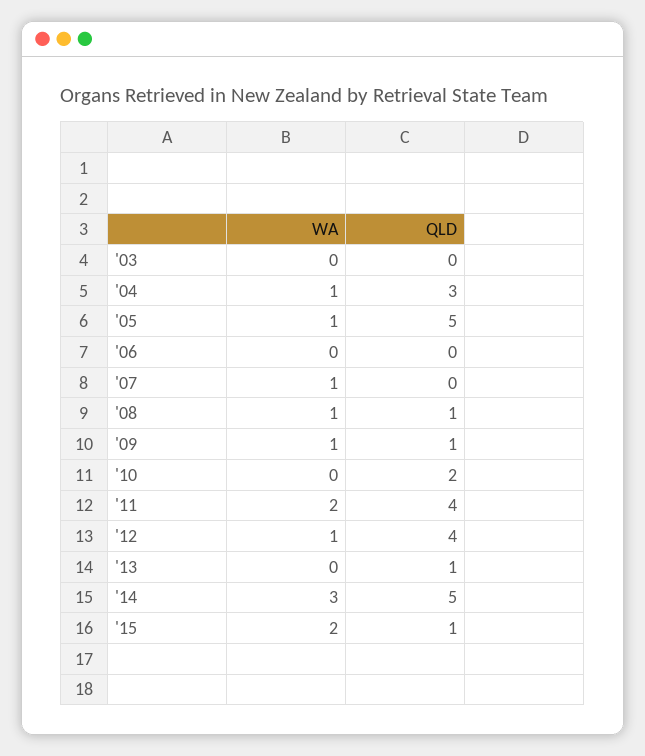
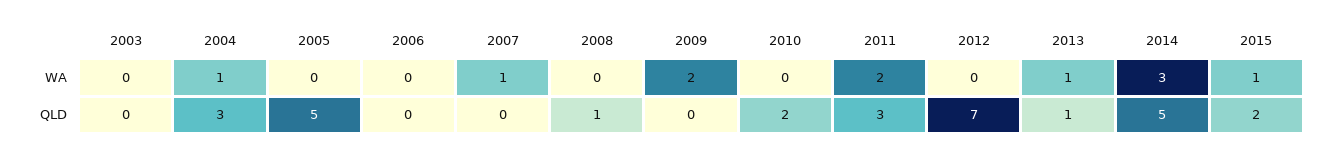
  {
    "WA": {
      "'03": 0,
      "'04": 1,
-     "'05": 1,
+     "'05": 0,
      "'06": 0,
      "'07": 1,
-     "'08": 1,
+     "'08": 0,
-     "'09": 1,
+     "'09": 2,
      "'10": 0,
      "'11": 2,
-     "'12": 1,
+     "'12": 0,
-     "'13": 0,
+     "'13": 1,
      "'14": 3,
-     "'15": 2
+     "'15": 1
    },
    "QLD": {
      "'03": 0,
      "'04": 3,
      "'05": 5,
      "'06": 0,
      "'07": 0,
      "'08": 1,
-     "'09": 1,
+     "'09": 0,
      "'10": 2,
-     "'11": 4,
+     "'11": 3,
-     "'12": 4,
+     "'12": 7,
      "'13": 1,
      "'14": 5,
-     "'15": 1
+     "'15": 2
    }
  }

